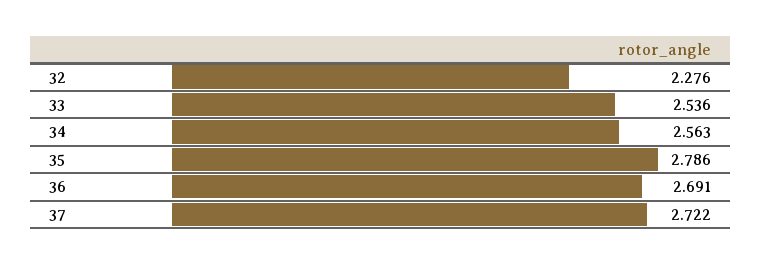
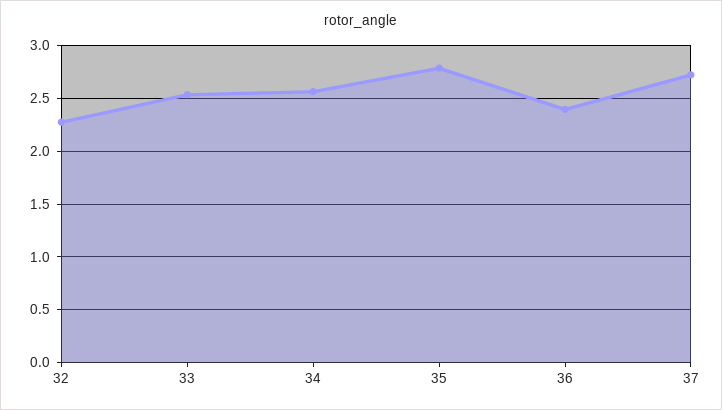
  {
    "32": 2.276,
    "33": 2.536,
    "34": 2.563,
    "35": 2.786,
-   "36": 2.691,
+   "36": 2.4,
    "37": 2.722
  }

